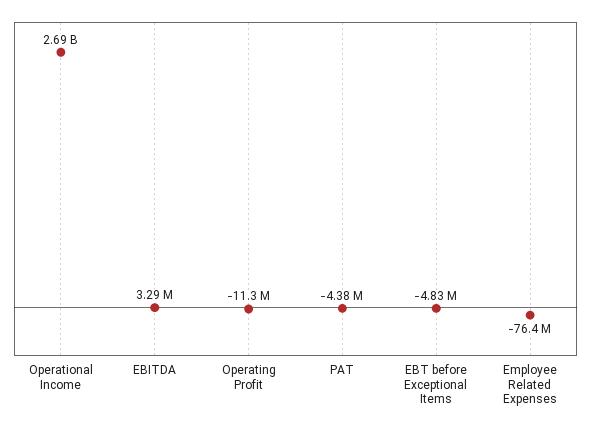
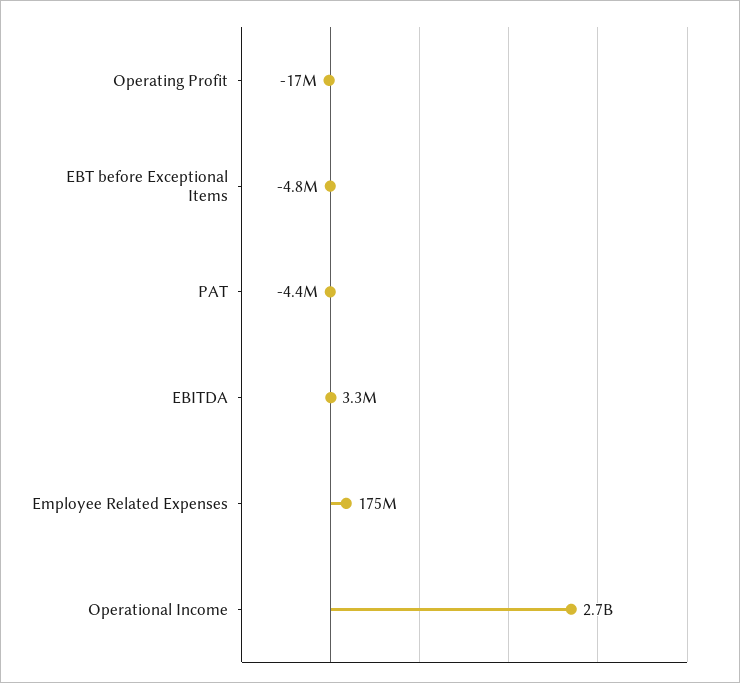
  {
    "Operational Income": 2690000000,
    "EBITDA": 3290000,
-   "Operating Profit": -11300000,
+   "Operating Profit": -17000000,
    "PAT": -4380000,
    "EBT before Exceptional Items": -4830000,
-   "Employee Related Expenses": -76400000
+   "Employee Related Expenses": 175000000
  }

